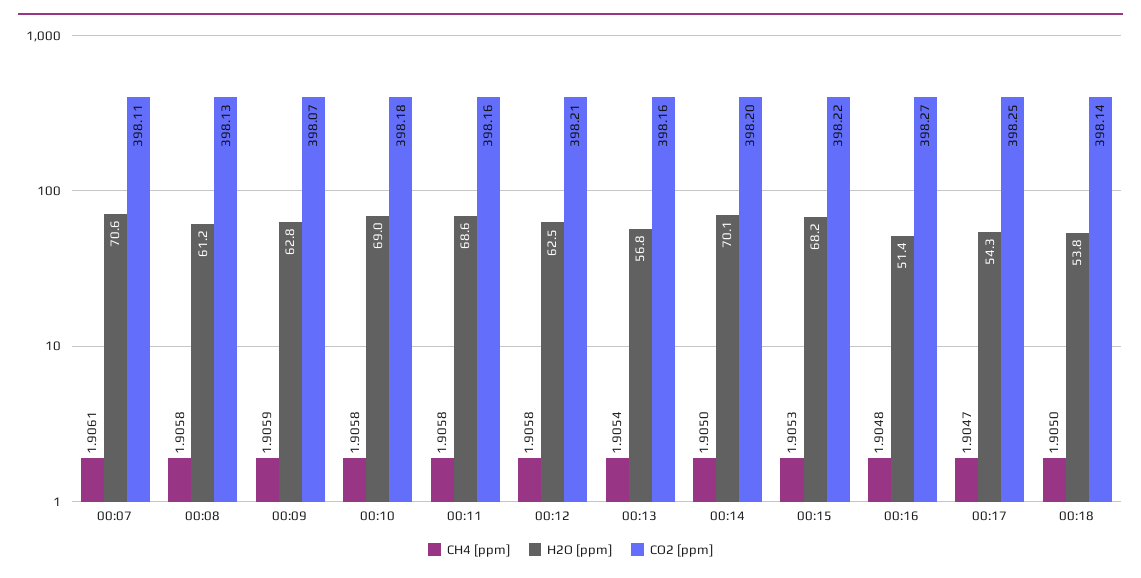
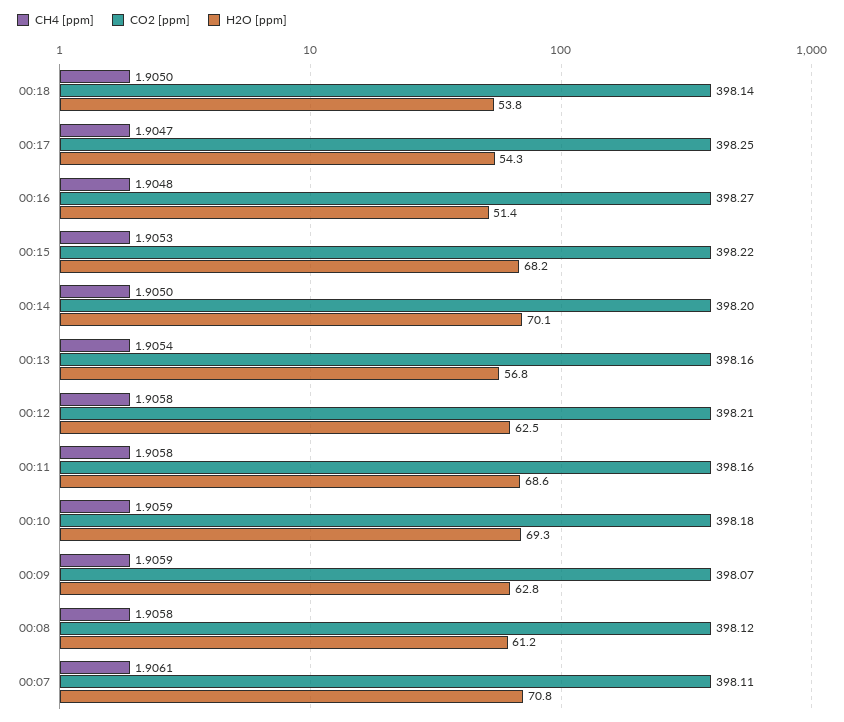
  {
    "CH4 [ppm]": {
      "00:07": 1.9061,
      "00:08": 1.9058,
      "00:09": 1.9059,
-     "00:10": 1.9058,
+     "00:10": 1.9059,
      "00:11": 1.9058,
      "00:12": 1.9058,
      "00:13": 1.9054,
      "00:14": 1.905,
      "00:15": 1.9053,
      "00:16": 1.9048,
      "00:17": 1.9047,
      "00:18": 1.905
    },
    "H2O [ppm]": {
-     "00:07": 70.6,
+     "00:07": 70.8,
      "00:08": 61.2,
      "00:09": 62.8,
-     "00:10": 69,
+     "00:10": 69.3,
      "00:11": 68.6,
      "00:12": 62.5,
      "00:13": 56.8,
      "00:14": 70.1,
      "00:15": 68.2,
      "00:16": 51.4,
      "00:17": 54.3,
      "00:18": 53.8
    },
    "CO2 [ppm]": {
      "00:07": 398.11,
-     "00:08": 398.13,
+     "00:08": 398.12,
      "00:09": 398.07,
      "00:10": 398.18,
      "00:11": 398.16,
      "00:12": 398.21,
      "00:13": 398.16,
      "00:14": 398.2,
      "00:15": 398.22,
      "00:16": 398.27,
      "00:17": 398.25,
      "00:18": 398.14
    }
  }

